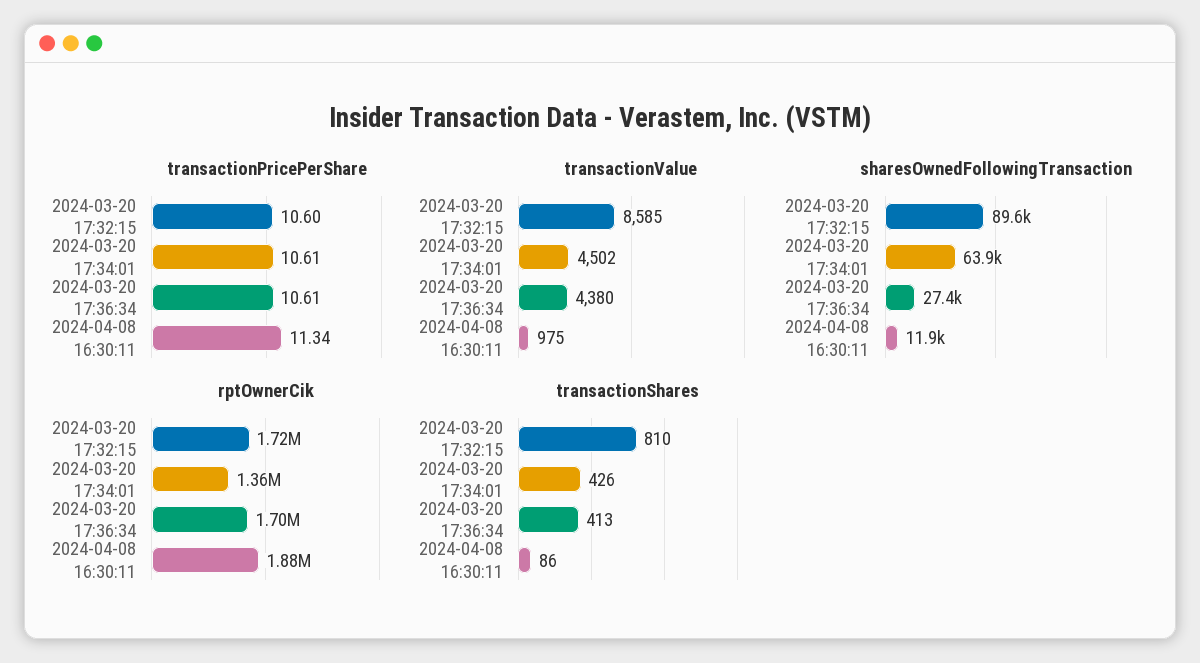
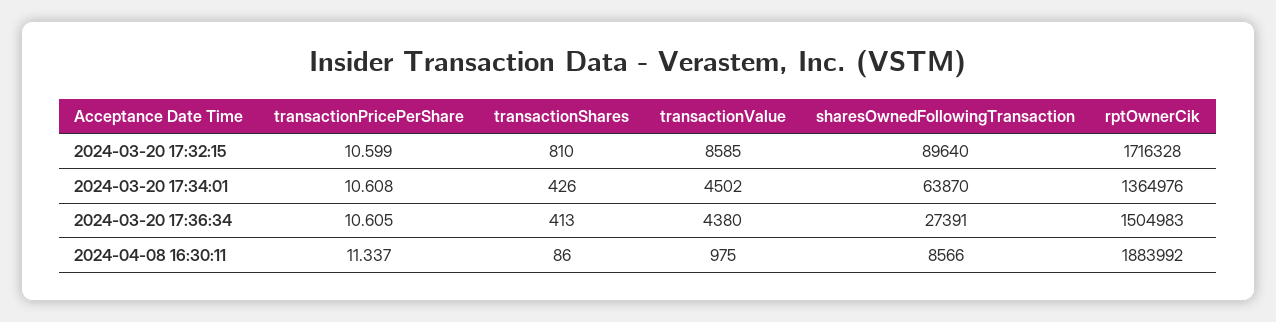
  {
    "transactionPricePerShare": {
      "2024-03-20 17:32:15": 10.599,
      "2024-03-20 17:34:01": 10.608,
      "2024-03-20 17:36:34": 10.605,
      "2024-04-08 16:30:11": 11.337
    },
    "transactionValue": {
      "2024-03-20 17:32:15": 8585,
      "2024-03-20 17:34:01": 4502,
      "2024-03-20 17:36:34": 4380,
      "2024-04-08 16:30:11": 975
    },
    "sharesOwnedFollowingTransaction": {
      "2024-03-20 17:32:15": 89640,
      "2024-03-20 17:34:01": 63870,
      "2024-03-20 17:36:34": 27391,
-     "2024-04-08 16:30:11": 11900
+     "2024-04-08 16:30:11": 8566
    },
    "rptOwnerCik": {
      "2024-03-20 17:32:15": 1716328,
      "2024-03-20 17:34:01": 1364976,
-     "2024-03-20 17:36:34": 1700000,
+     "2024-03-20 17:36:34": 1504983,
      "2024-04-08 16:30:11": 1883992
    },
    "transactionShares": {
      "2024-03-20 17:32:15": 810,
      "2024-03-20 17:34:01": 426,
      "2024-03-20 17:36:34": 413,
      "2024-04-08 16:30:11": 86
    }
  }

